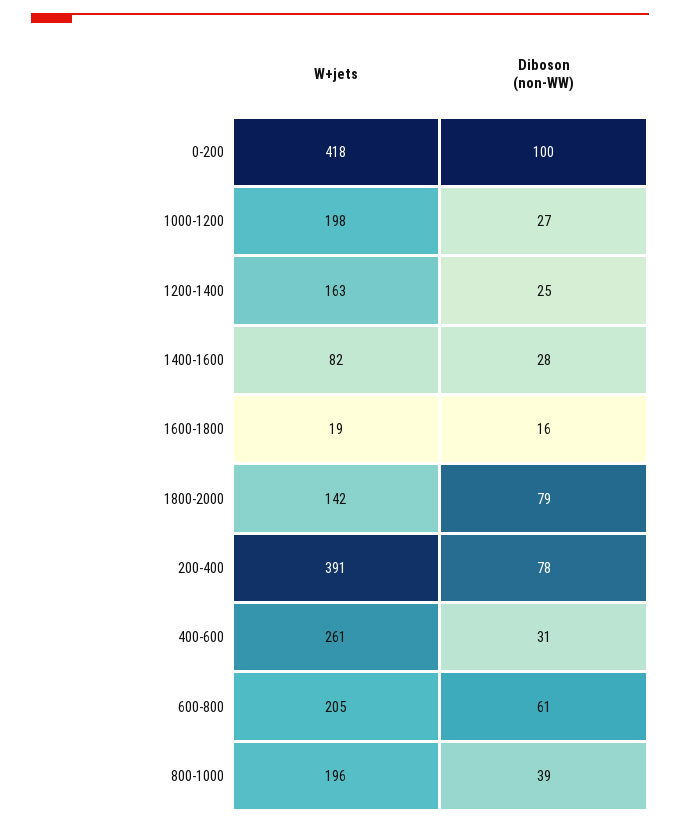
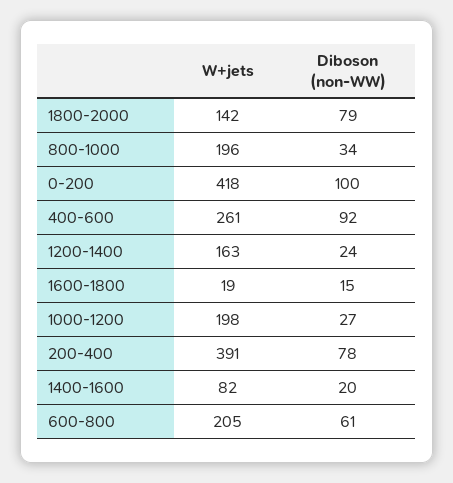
  {
    "W+jets": {
      "0-200": 418,
      "1000-1200": 198,
      "1200-1400": 163,
      "1400-1600": 82,
      "1600-1800": 19,
      "1800-2000": 142,
      "200-400": 391,
      "400-600": 261,
      "600-800": 205,
      "800-1000": 196
    },
    "Diboson (non-WW)": {
      "0-200": 100,
      "1000-1200": 27,
-     "1200-1400": 25,
+     "1200-1400": 24,
-     "1400-1600": 28,
+     "1400-1600": 20,
-     "1600-1800": 16,
+     "1600-1800": 15,
      "1800-2000": 79,
      "200-400": 78,
-     "400-600": 31,
+     "400-600": 92,
      "600-800": 61,
-     "800-1000": 39
+     "800-1000": 34
    }
  }

